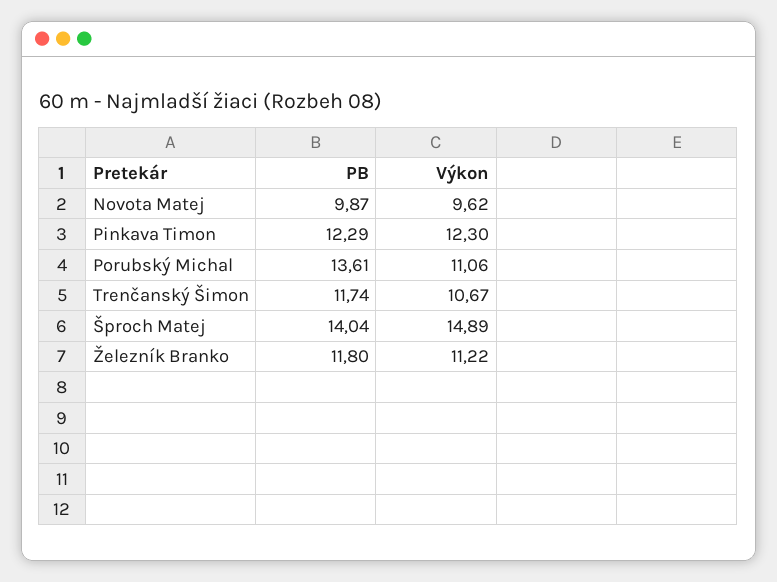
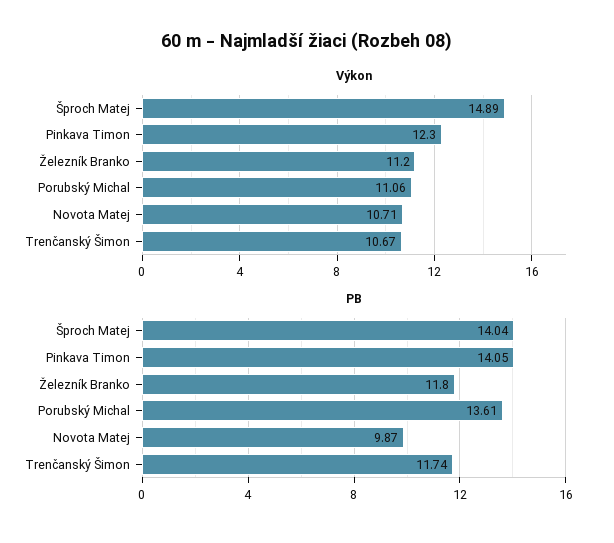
  {
    "PB": {
      "Novota Matej": 9.87,
-     "Pinkava Timon": 12.29,
+     "Pinkava Timon": 14.05,
      "Porubský Michal": 13.61,
      "Trenčanský Šimon": 11.74,
      "Šproch Matej": 14.04,
      "Železník Branko": 11.8
    },
    "Výkon": {
-     "Novota Matej": 9.62,
+     "Novota Matej": 10.71,
      "Pinkava Timon": 12.3,
      "Porubský Michal": 11.06,
      "Trenčanský Šimon": 10.67,
      "Šproch Matej": 14.89,
-     "Železník Branko": 11.22
+     "Železník Branko": 11.2
    }
  }

